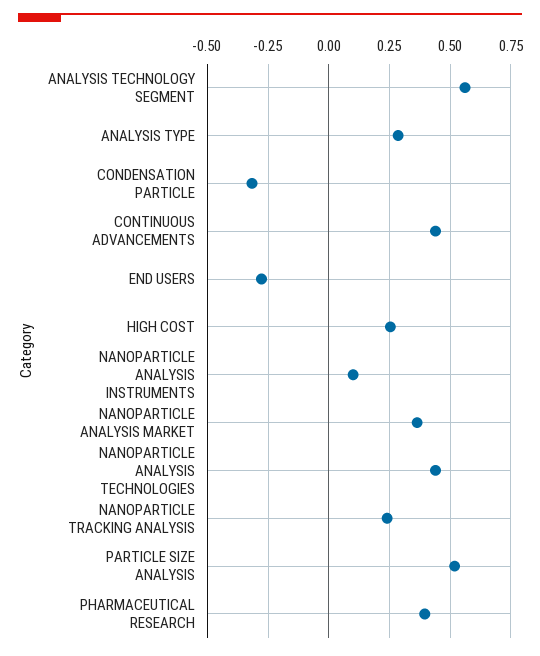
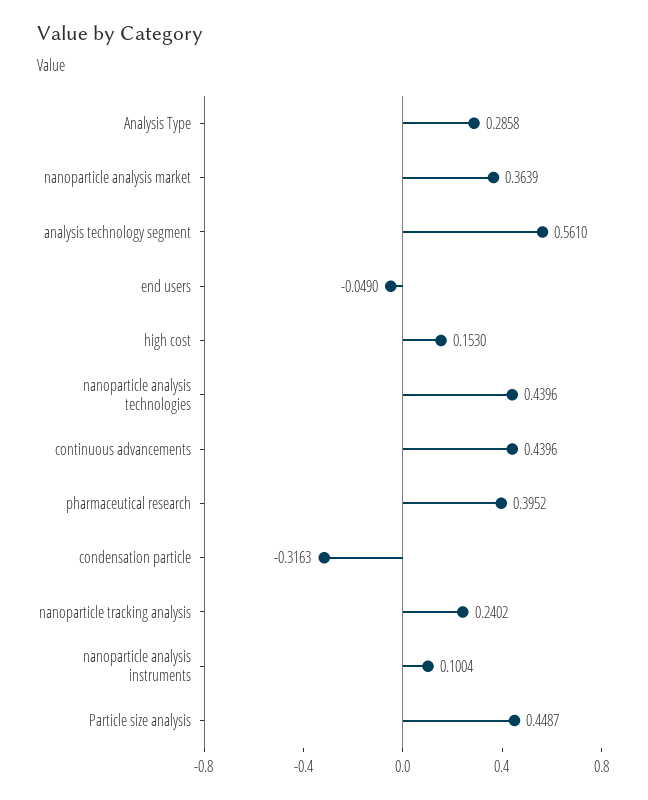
  {
    "ANALYSIS TECHNOLOGY SEGMENT": 0.561,
    "ANALYSIS TYPE": 0.2858,
    "CONDENSATION PARTICLE": -0.3163,
    "CONTINUOUS ADVANCEMENTS": 0.4396,
-   "END USERS": -0.275,
+   "END USERS": -0.049,
-   "HIGH COST": 0.25,
+   "HIGH COST": 0.153,
    "NANOPARTICLE ANALYSIS INSTRUMENTS": 0.1004,
    "NANOPARTICLE ANALYSIS MARKET": 0.3639,
    "NANOPARTICLE ANALYSIS TECHNOLOGIES": 0.4396,
    "NANOPARTICLE TRACKING ANALYSIS": 0.2402,
-   "PARTICLE SIZE ANALYSIS": 0.525,
+   "PARTICLE SIZE ANALYSIS": 0.4487,
    "PHARMACEUTICAL RESEARCH": 0.3952
  }

